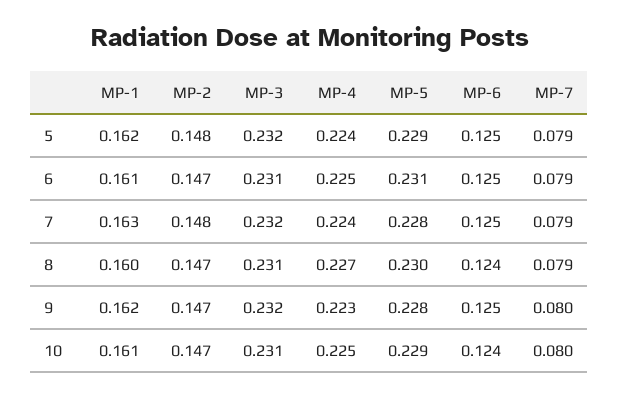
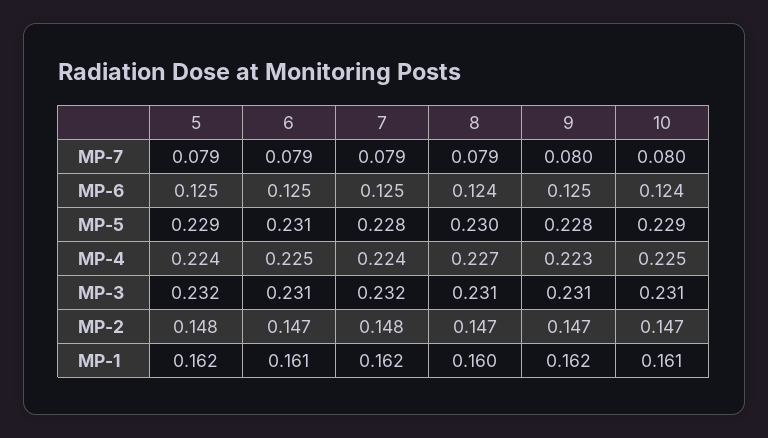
  {
    "MP-1": {
      "5": 0.162,
      "6": 0.161,
-     "7": 0.163,
+     "7": 0.162,
      "8": 0.16,
      "9": 0.162,
      "10": 0.161
    },
    "MP-2": {
      "5": 0.148,
      "6": 0.147,
      "7": 0.148,
      "8": 0.147,
      "9": 0.147,
      "10": 0.147
    },
    "MP-3": {
      "5": 0.232,
      "6": 0.231,
      "7": 0.232,
      "8": 0.231,
-     "9": 0.232,
+     "9": 0.231,
      "10": 0.231
    },
    "MP-4": {
      "5": 0.224,
      "6": 0.225,
      "7": 0.224,
      "8": 0.227,
      "9": 0.223,
      "10": 0.225
    },
    "MP-5": {
      "5": 0.229,
      "6": 0.231,
      "7": 0.228,
      "8": 0.23,
      "9": 0.228,
      "10": 0.229
    },
    "MP-6": {
      "5": 0.125,
      "6": 0.125,
      "7": 0.125,
      "8": 0.124,
      "9": 0.125,
      "10": 0.124
    },
    "MP-7": {
      "5": 0.079,
      "6": 0.079,
      "7": 0.079,
      "8": 0.079,
      "9": 0.08,
      "10": 0.08
    }
  }

